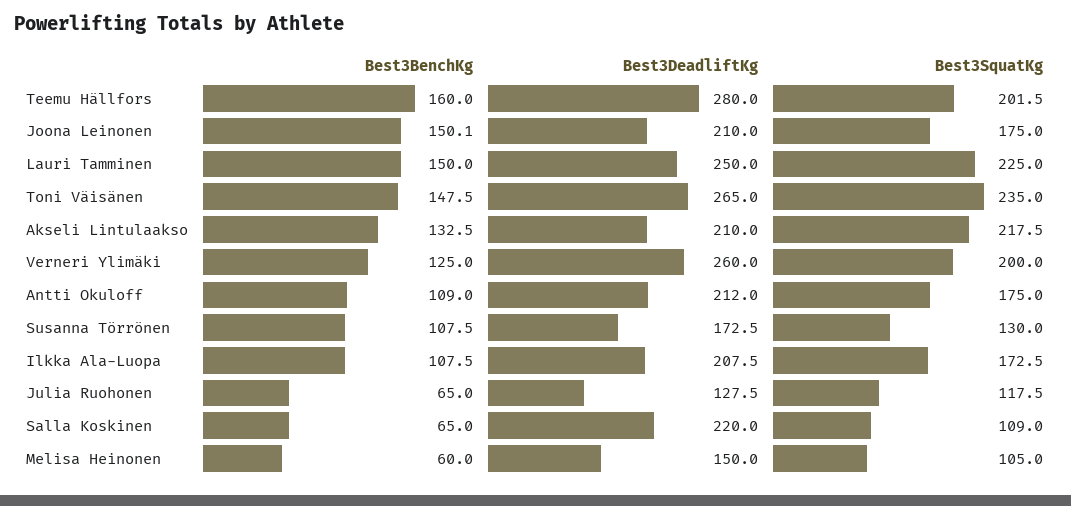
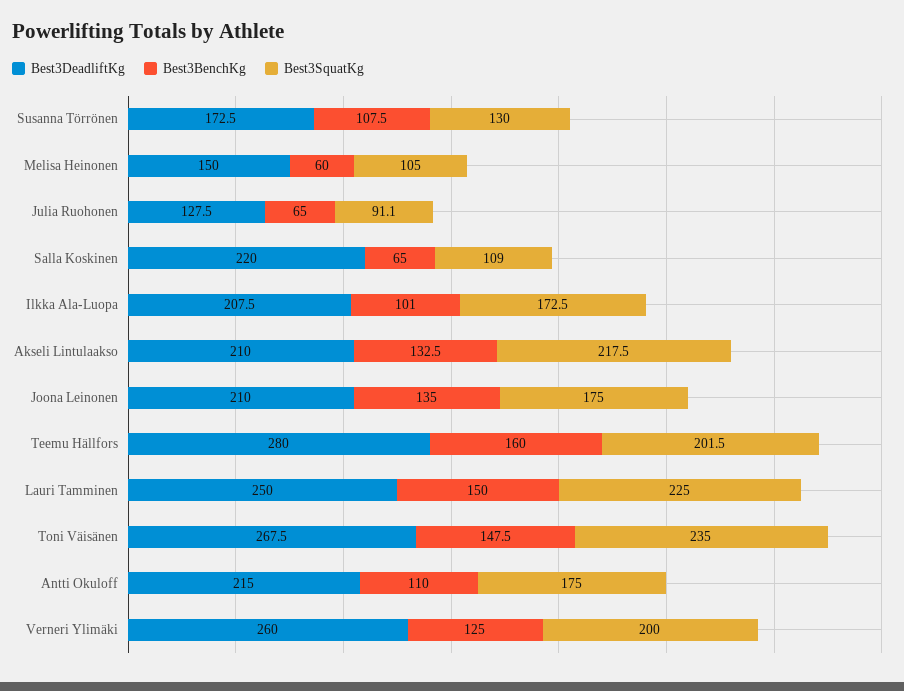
  {
    "Best3BenchKg": {
      "Teemu Hällfors": 160,
-     "Joona Leinonen": 150.1,
+     "Joona Leinonen": 135,
      "Lauri Tamminen": 150,
      "Toni Väisänen": 147.5,
      "Akseli Lintulaakso": 132.5,
      "Verneri Ylimäki": 125,
-     "Antti Okuloff": 109,
+     "Antti Okuloff": 110,
      "Susanna Törrönen": 107.5,
-     "Ilkka Ala-Luopa": 107.5,
+     "Ilkka Ala-Luopa": 101,
      "Julia Ruohonen": 65,
      "Salla Koskinen": 65,
      "Melisa Heinonen": 60
    },
    "Best3DeadliftKg": {
      "Teemu Hällfors": 280,
      "Joona Leinonen": 210,
      "Lauri Tamminen": 250,
-     "Toni Väisänen": 265,
+     "Toni Väisänen": 267.5,
      "Akseli Lintulaakso": 210,
      "Verneri Ylimäki": 260,
-     "Antti Okuloff": 212,
+     "Antti Okuloff": 215,
      "Susanna Törrönen": 172.5,
      "Ilkka Ala-Luopa": 207.5,
      "Julia Ruohonen": 127.5,
      "Salla Koskinen": 220,
      "Melisa Heinonen": 150
    },
    "Best3SquatKg": {
      "Teemu Hällfors": 201.5,
      "Joona Leinonen": 175,
      "Lauri Tamminen": 225,
      "Toni Väisänen": 235,
      "Akseli Lintulaakso": 217.5,
      "Verneri Ylimäki": 200,
      "Antti Okuloff": 175,
      "Susanna Törrönen": 130,
      "Ilkka Ala-Luopa": 172.5,
-     "Julia Ruohonen": 117.5,
+     "Julia Ruohonen": 91.1,
      "Salla Koskinen": 109,
      "Melisa Heinonen": 105
    }
  }

